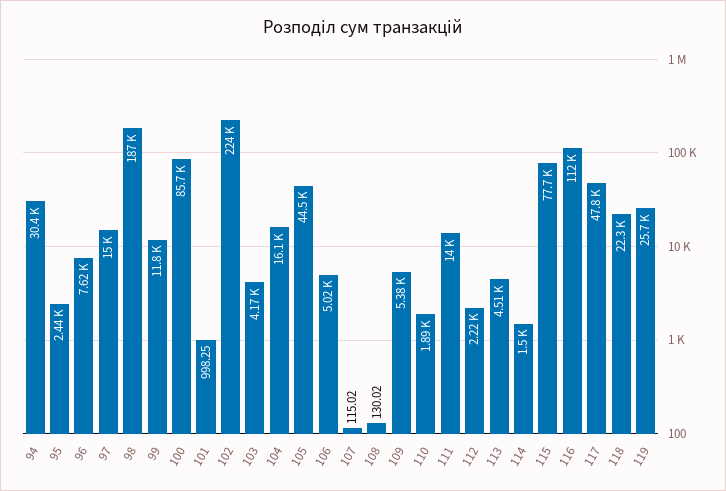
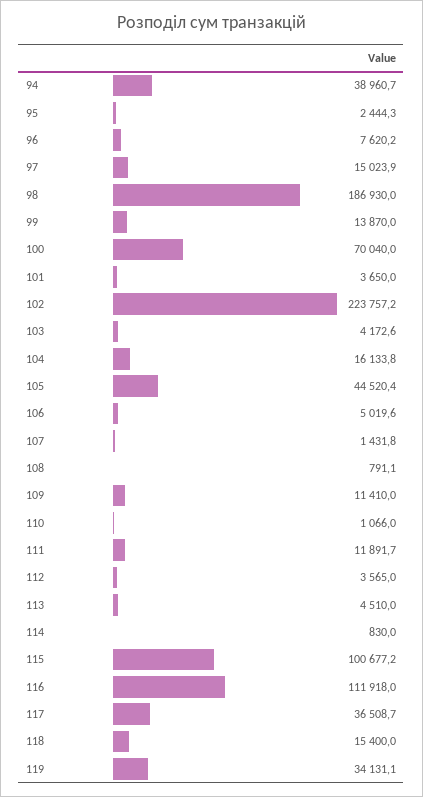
  {
-   "94": 30400,
+   "94": 38960.7,
    "95": 2444.3,
    "96": 7620.2,
    "97": 15023.9,
    "98": 186930,
-   "99": 11800,
+   "99": 13870,
-   "100": 85700,
+   "100": 70040,
-   "101": 998.25,
+   "101": 3650,
    "102": 223757.2,
    "103": 4172.6,
    "104": 16133.8,
    "105": 44520.4,
    "106": 5019.6,
-   "107": 115.02,
+   "107": 1431.8,
-   "108": 130.02,
+   "108": 791.1,
-   "109": 5380,
+   "109": 11410,
-   "110": 1890,
+   "110": 1066,
-   "111": 14000,
+   "111": 11891.7,
-   "112": 2220,
+   "112": 3565,
    "113": 4510,
-   "114": 1500,
+   "114": 830,
-   "115": 77700,
+   "115": 100677.2,
    "116": 111918,
-   "117": 47800,
+   "117": 36508.7,
-   "118": 22300,
+   "118": 15400,
-   "119": 25700
+   "119": 34131.1
  }

